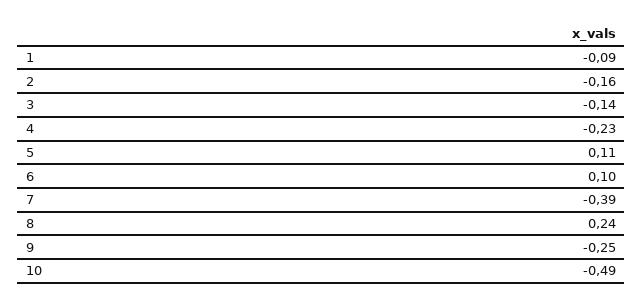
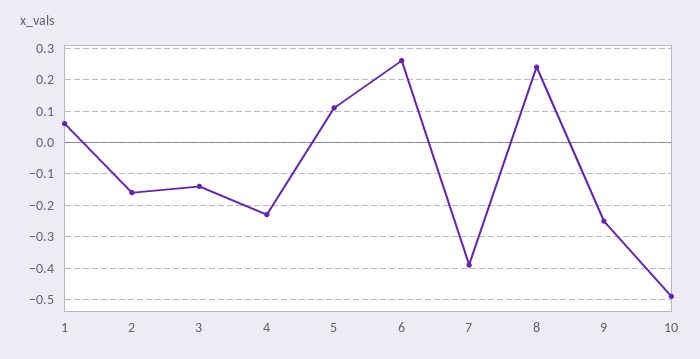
  {
-   "1": -0.09,
+   "1": 0.05,
    "2": -0.16,
    "3": -0.14,
    "4": -0.23,
    "5": 0.11,
-   "6": 0.1,
+   "6": 0.25,
    "7": -0.39,
    "8": 0.24,
    "9": -0.25,
    "10": -0.49
  }

